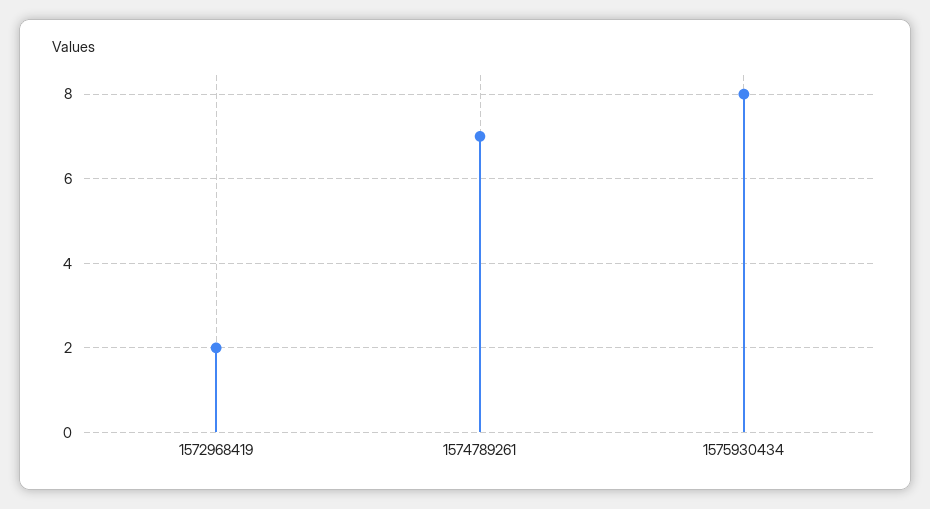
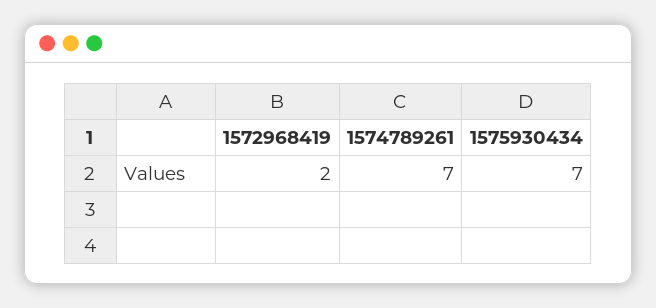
  {
    "1572968419": 2,
    "1574789261": 7,
-   "1575930434": 8
+   "1575930434": 7
  }

